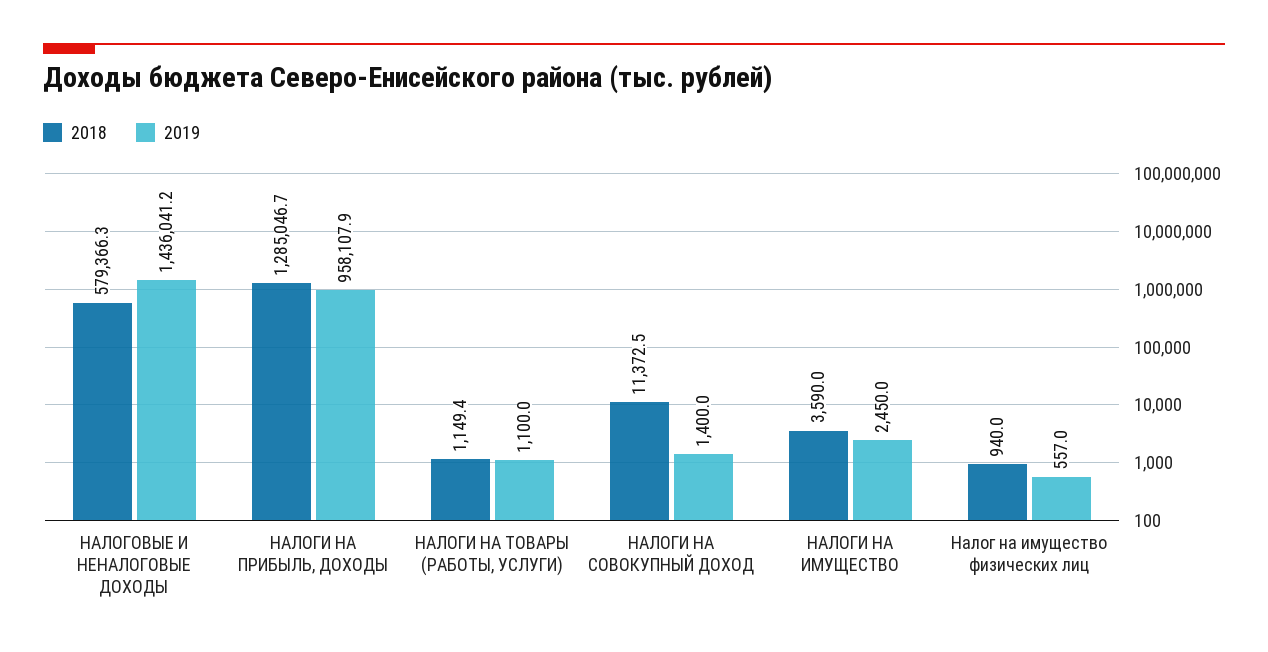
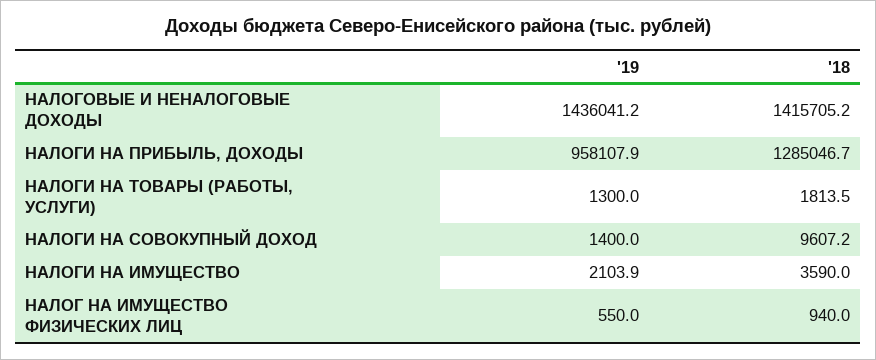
  {
    "2018": {
-     "НАЛОГОВЫЕ И НЕНАЛОГОВЫЕ ДОХОДЫ": 579366.3,
+     "НАЛОГОВЫЕ И НЕНАЛОГОВЫЕ ДОХОДЫ": 1415705.2,
      "НАЛОГИ НА ПРИБЫЛЬ, ДОХОДЫ": 1285046.7,
-     "НАЛОГИ НА ТОВАРЫ (РАБОТЫ, УСЛУГИ)": 1149.4,
+     "НАЛОГИ НА ТОВАРЫ (РАБОТЫ, УСЛУГИ)": 1813.5,
-     "НАЛОГИ НА СОВОКУПНЫЙ ДОХОД": 11372.5,
+     "НАЛОГИ НА СОВОКУПНЫЙ ДОХОД": 9607.2,
      "НАЛОГИ НА ИМУЩЕСТВО": 3590,
      "Налог на имущество физических лиц": 940
    },
    "2019": {
      "НАЛОГОВЫЕ И НЕНАЛОГОВЫЕ ДОХОДЫ": 1436041.2,
      "НАЛОГИ НА ПРИБЫЛЬ, ДОХОДЫ": 958107.9,
-     "НАЛОГИ НА ТОВАРЫ (РАБОТЫ, УСЛУГИ)": 1100,
+     "НАЛОГИ НА ТОВАРЫ (РАБОТЫ, УСЛУГИ)": 1300,
      "НАЛОГИ НА СОВОКУПНЫЙ ДОХОД": 1400,
-     "НАЛОГИ НА ИМУЩЕСТВО": 2450,
+     "НАЛОГИ НА ИМУЩЕСТВО": 2103.9,
-     "Налог на имущество физических лиц": 557
+     "Налог на имущество физических лиц": 550
    }
  }

